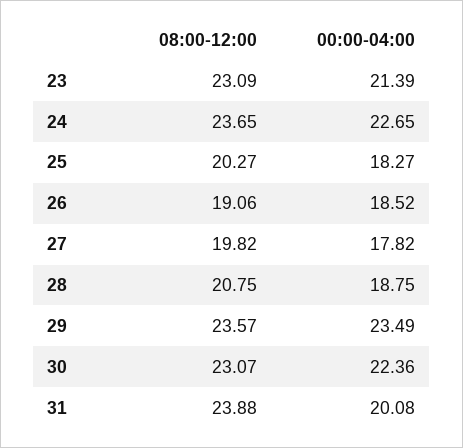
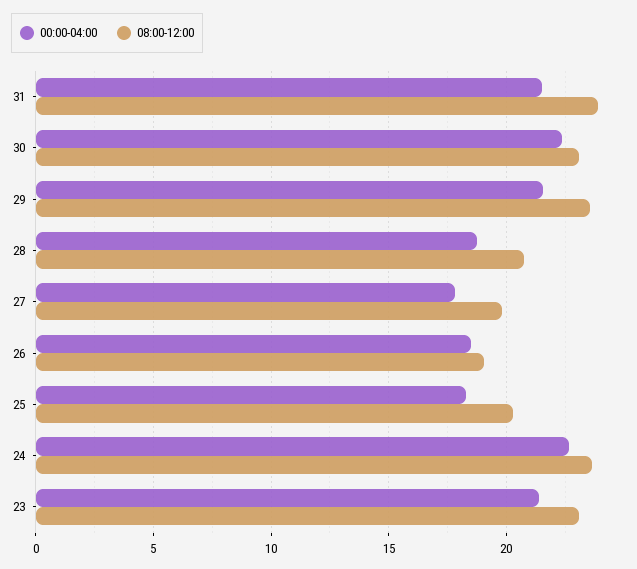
  {
    "08:00-12:00": {
      "23": 23.09,
      "24": 23.65,
      "25": 20.27,
      "26": 19.06,
      "27": 19.82,
      "28": 20.75,
      "29": 23.57,
      "30": 23.07,
      "31": 23.88
    },
    "00:00-04:00": {
      "23": 21.39,
      "24": 22.65,
      "25": 18.27,
      "26": 18.52,
      "27": 17.82,
      "28": 18.75,
-     "29": 23.49,
+     "29": 21.5,
      "30": 22.36,
-     "31": 20.08
+     "31": 21.5
    }
  }

